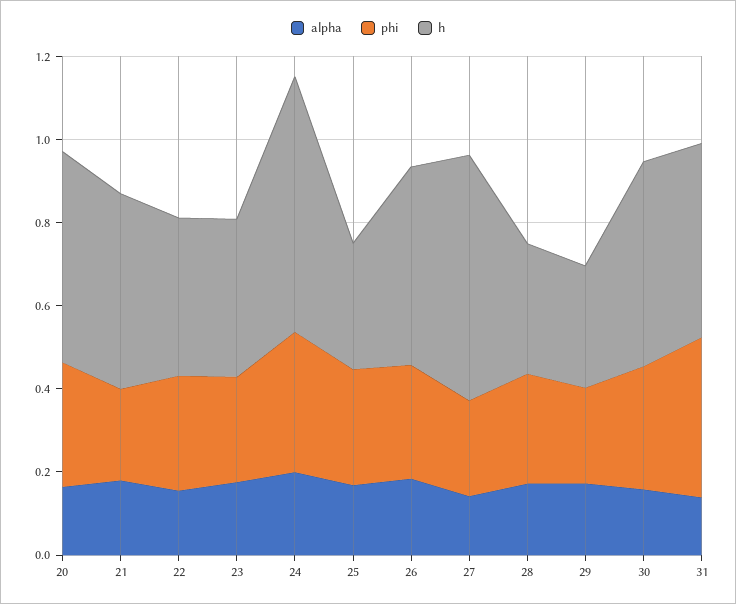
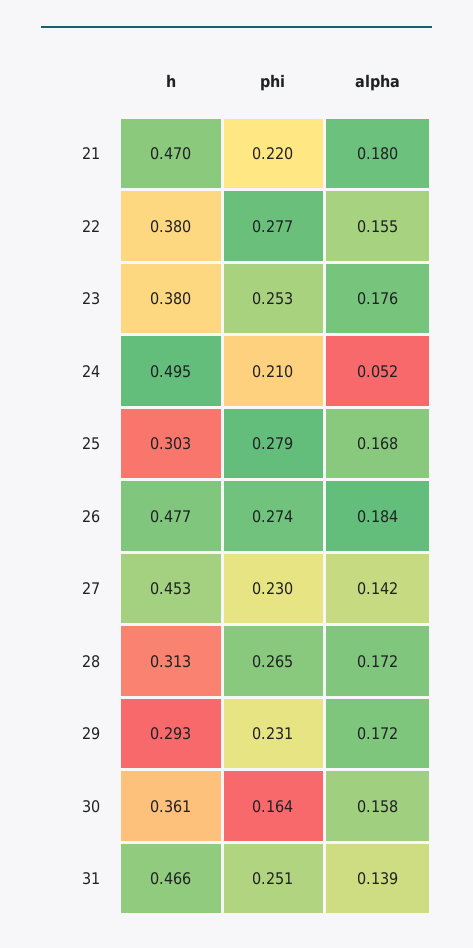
  {
    "alpha": {
-     "20": 0.15,
      "21": 0.18,
      "22": 0.155,
      "23": 0.176,
-     "24": 0.2,
+     "24": 0.052,
      "25": 0.168,
      "26": 0.184,
      "27": 0.142,
      "28": 0.172,
      "29": 0.172,
      "30": 0.158,
      "31": 0.139
    },
    "phi": {
-     "20": 0.3,
      "21": 0.22,
      "22": 0.277,
      "23": 0.253,
-     "24": 0.35,
+     "24": 0.21,
      "25": 0.279,
      "26": 0.274,
      "27": 0.23,
      "28": 0.265,
      "29": 0.231,
-     "30": 0.3,
+     "30": 0.164,
-     "31": 0.4
+     "31": 0.251
    },
    "h": {
-     "20": 0.5,
      "21": 0.47,
      "22": 0.38,
      "23": 0.38,
-     "24": 0.6,
+     "24": 0.495,
      "25": 0.303,
      "26": 0.477,
-     "27": 0.6,
+     "27": 0.453,
      "28": 0.313,
      "29": 0.293,
-     "30": 0.5,
+     "30": 0.361,
      "31": 0.466
    }
  }

